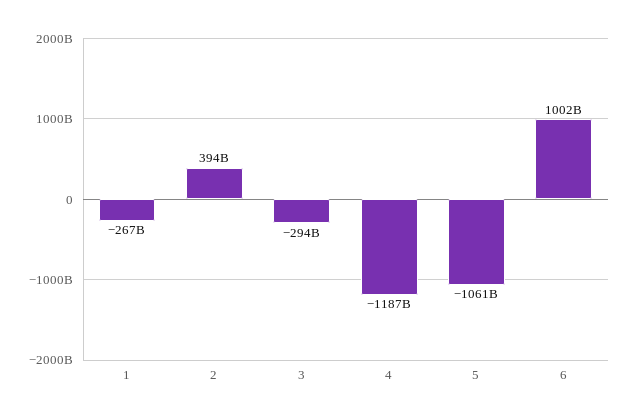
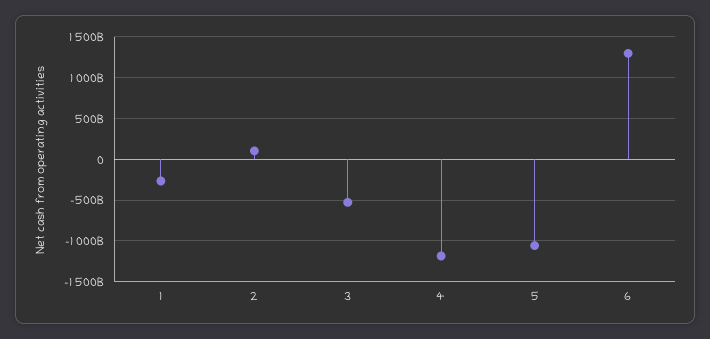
  {
    "1": -267000000000,
-   "2": 394000000000,
+   "2": 100000000000,
-   "3": -294000000000,
+   "3": -500000000000,
    "4": -1187000000000,
    "5": -1061000000000,
-   "6": 1002000000000
+   "6": 1300000000000
  }

